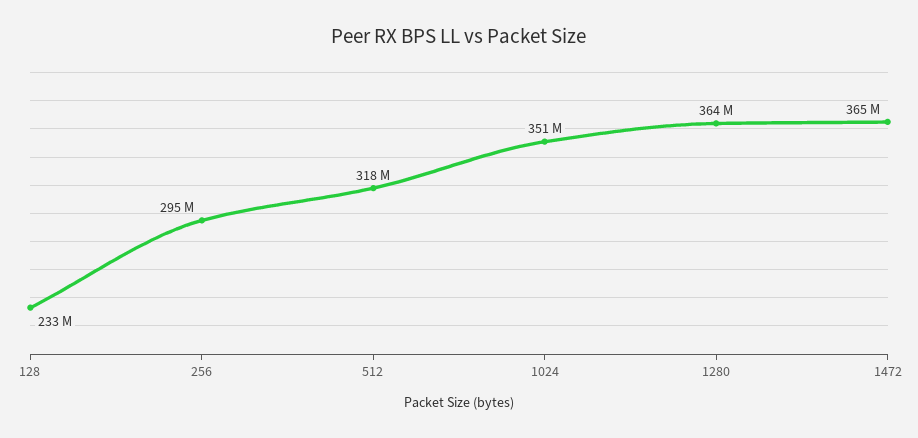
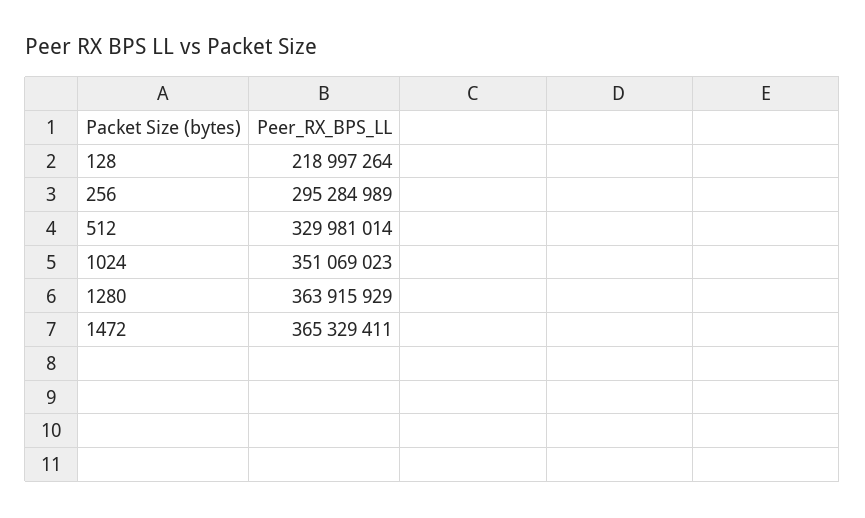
  {
-   "128": 233000000,
+   "128": 218997264,
    "256": 295284989,
-   "512": 318000000,
+   "512": 329981014,
    "1024": 351069023,
    "1280": 363915929,
    "1472": 365329411
  }

